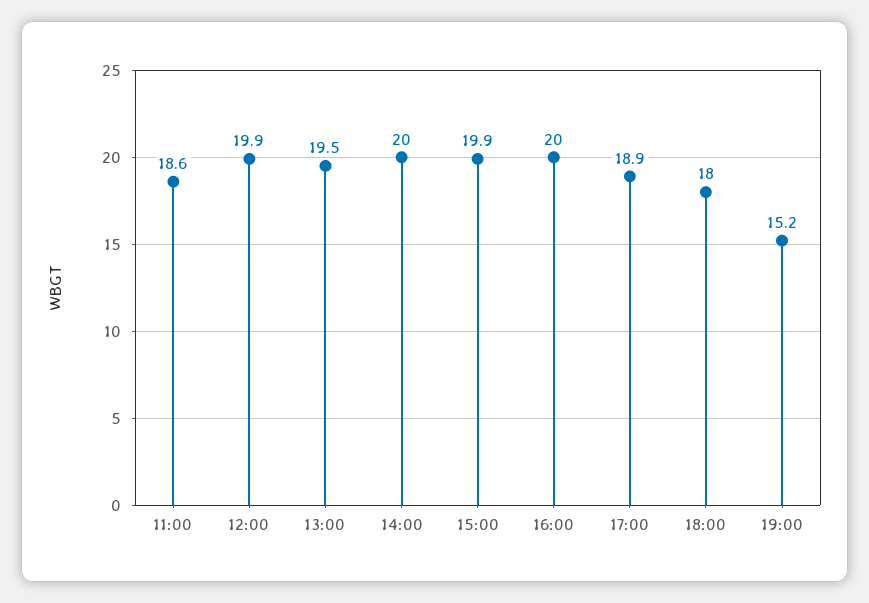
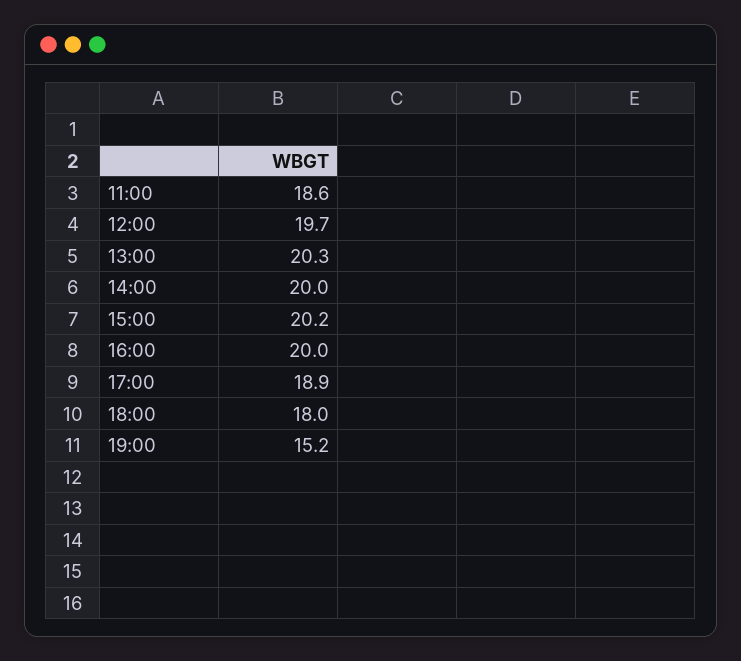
  {
    "11:00": 18.6,
-   "12:00": 19.9,
+   "12:00": 19.7,
-   "13:00": 19.5,
+   "13:00": 20.3,
    "14:00": 20,
-   "15:00": 19.9,
+   "15:00": 20.2,
    "16:00": 20,
    "17:00": 18.9,
    "18:00": 18,
    "19:00": 15.2
  }

